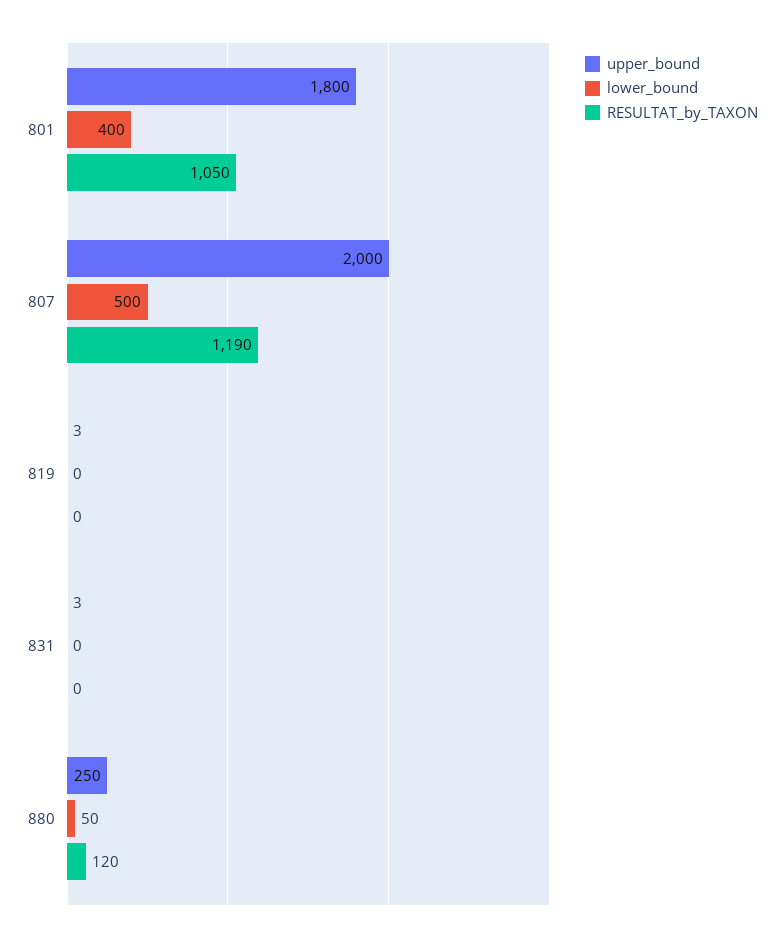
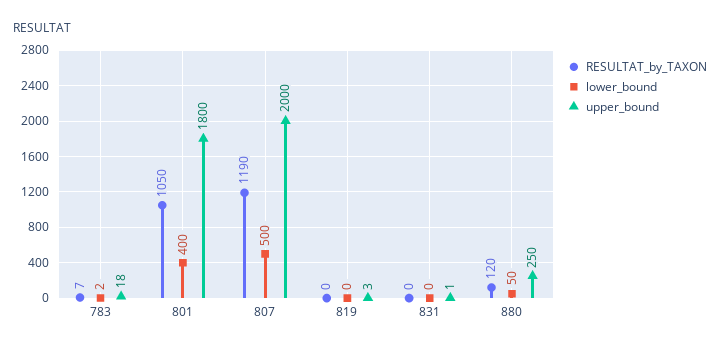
  {
    "upper_bound": {
      "801": 1800,
      "807": 2000,
      "819": 3,
-     "831": 3,
+     "831": 1,
-     "880": 250
+     "880": 250,
+     "783": 18
    },
    "lower_bound": {
      "801": 400,
      "807": 500,
      "819": 0,
      "831": 0,
-     "880": 50
+     "880": 50,
+     "783": 2
    },
    "RESULTAT_by_TAXON": {
      "801": 1050,
      "807": 1190,
      "819": 0,
      "831": 0,
-     "880": 120
+     "880": 120,
+     "783": 7
    }
  }

